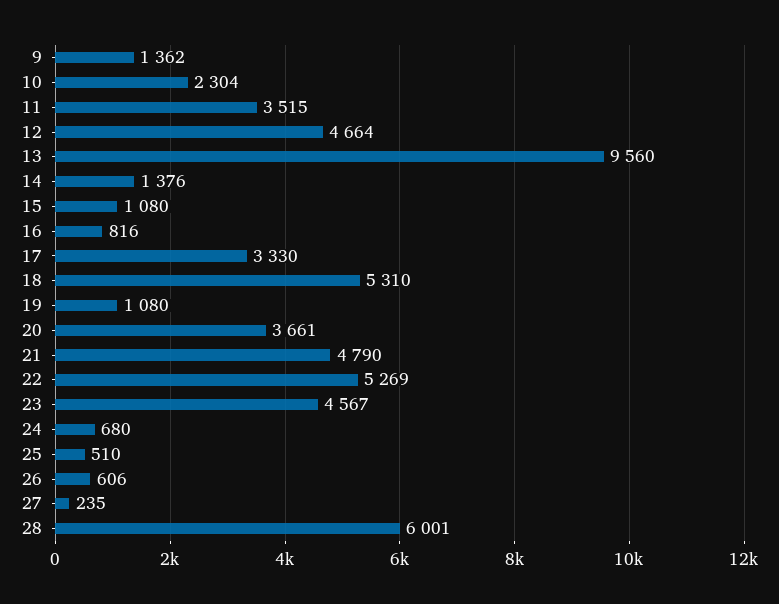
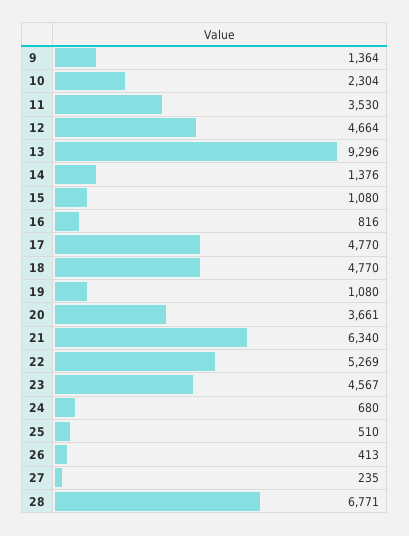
  {
-   "9": 1362,
+   "9": 1364,
    "10": 2304,
-   "11": 3515,
+   "11": 3530,
    "12": 4664,
-   "13": 9560,
+   "13": 9296,
    "14": 1376,
    "15": 1080,
    "16": 816,
-   "17": 3330,
+   "17": 4770,
-   "18": 5310,
+   "18": 4770,
    "19": 1080,
    "20": 3661,
-   "21": 4790,
+   "21": 6340,
    "22": 5269,
    "23": 4567,
    "24": 680,
    "25": 510,
-   "26": 606,
+   "26": 413,
    "27": 235,
-   "28": 6001
+   "28": 6771
  }

